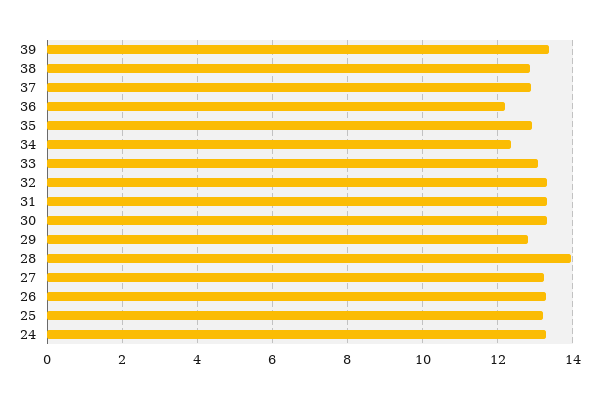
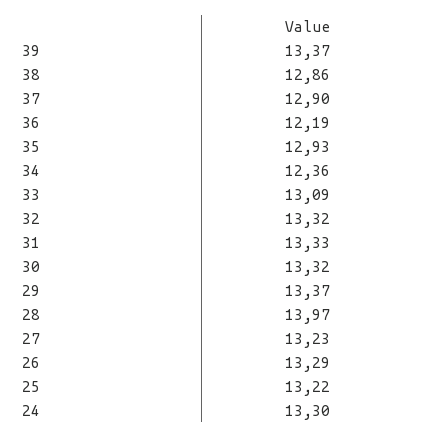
  {
    "39": 13.37,
    "38": 12.86,
    "37": 12.9,
    "36": 12.19,
    "35": 12.93,
    "34": 12.36,
    "33": 13.09,
    "32": 13.32,
    "31": 13.33,
    "30": 13.32,
-   "29": 12.8,
+   "29": 13.37,
    "28": 13.97,
    "27": 13.23,
    "26": 13.29,
    "25": 13.22,
    "24": 13.3
  }

